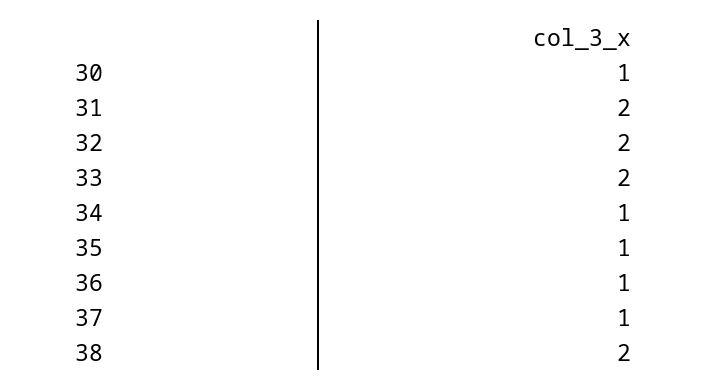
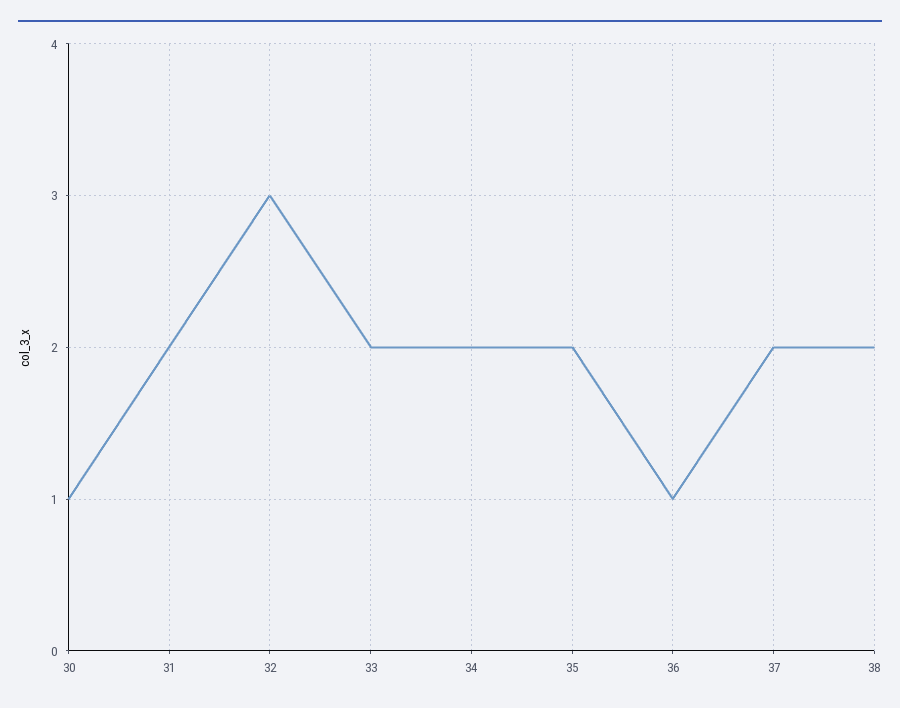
  {
    "30": 1,
    "31": 2,
-   "32": 2,
+   "32": 3,
    "33": 2,
-   "34": 1,
+   "34": 2,
-   "35": 1,
+   "35": 2,
    "36": 1,
-   "37": 1,
+   "37": 2,
    "38": 2
  }

